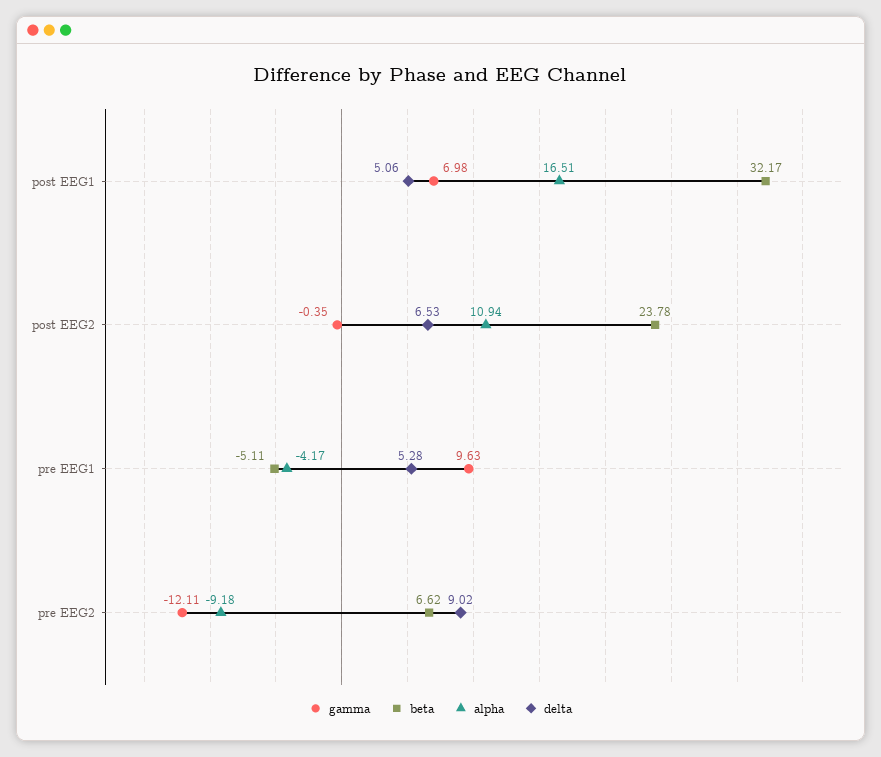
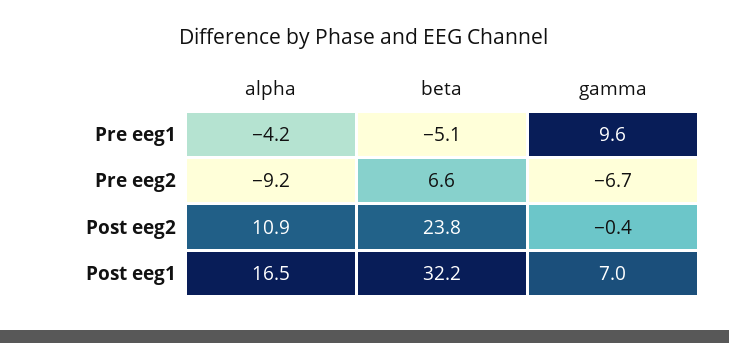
  {
    "gamma": {
      "post EEG1": 6.98,
      "post EEG2": -0.35,
      "pre EEG1": 9.63,
-     "pre EEG2": -12.11
+     "pre EEG2": -6.7
    },
    "beta": {
      "post EEG1": 32.17,
      "post EEG2": 23.78,
      "pre EEG1": -5.11,
      "pre EEG2": 6.62
    },
    "alpha": {
      "post EEG1": 16.51,
      "post EEG2": 10.94,
      "pre EEG1": -4.17,
      "pre EEG2": -9.18
-   },
+   }
-   "delta": {
-     "post EEG1": 5.06,
-     "post EEG2": 6.53,
-     "pre EEG1": 5.28,
-     "pre EEG2": 9.02
-   }
  }

